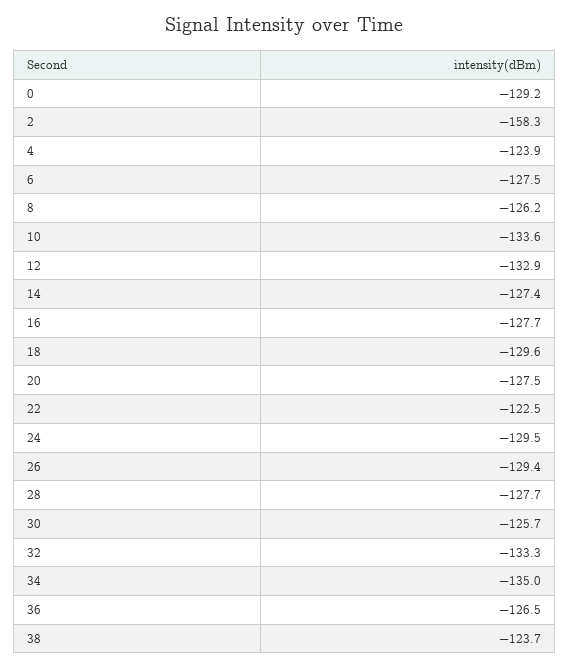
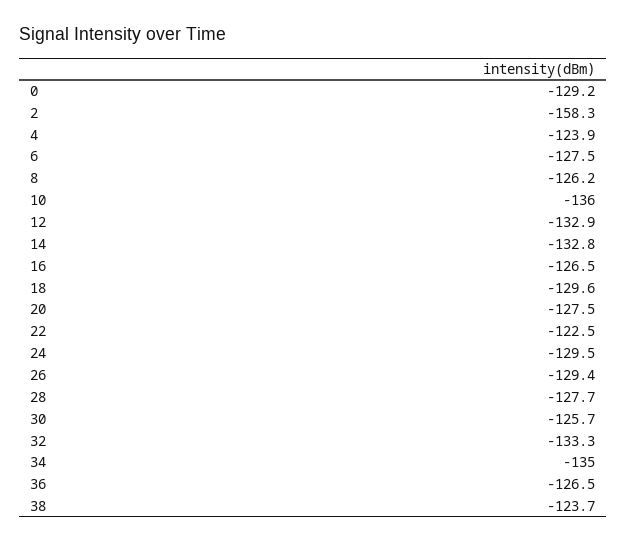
  {
    "0": -129.2,
    "2": -158.3,
    "4": -123.9,
    "6": -127.5,
    "8": -126.2,
-   "10": -133.6,
+   "10": -136,
    "12": -132.9,
-   "14": -127.4,
+   "14": -132.8,
-   "16": -127.7,
+   "16": -126.5,
    "18": -129.6,
    "20": -127.5,
    "22": -122.5,
    "24": -129.5,
    "26": -129.4,
    "28": -127.7,
    "30": -125.7,
    "32": -133.3,
    "34": -135,
    "36": -126.5,
    "38": -123.7
  }

